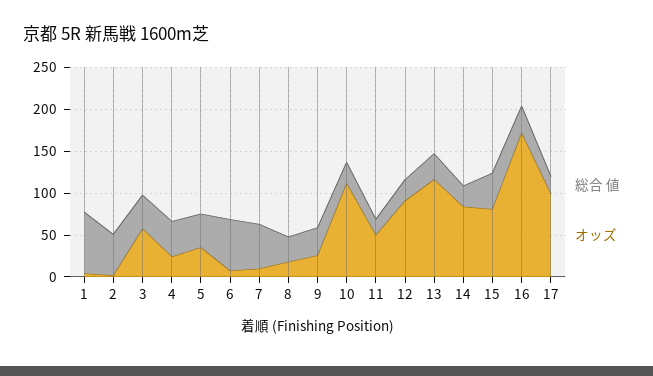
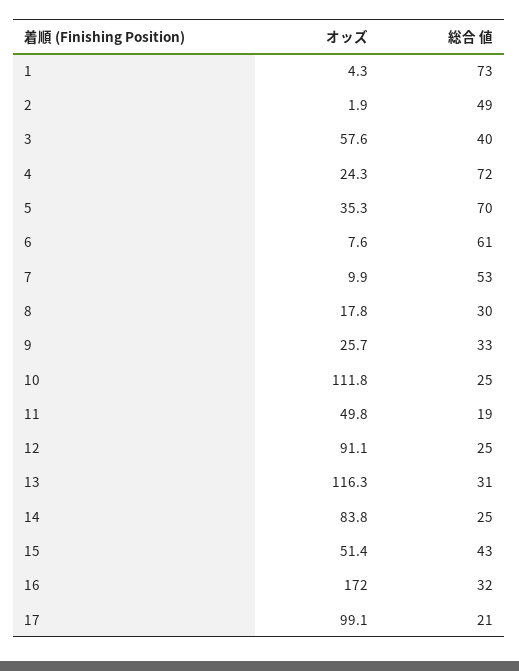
  {
    "総合 値": {
      "1": 73,
      "2": 49,
      "3": 40,
-     "4": 40,
+     "4": 72,
-     "5": 40,
+     "5": 70,
      "6": 61,
      "7": 53,
      "8": 30,
      "9": 33,
      "10": 25,
      "11": 19,
      "12": 25,
      "13": 31,
      "14": 25,
      "15": 43,
      "16": 32,
      "17": 21
    },
    "オッズ": {
      "1": 4.3,
      "2": 1.9,
      "3": 57.6,
      "4": 24.3,
      "5": 35.3,
      "6": 7.6,
      "7": 9.9,
      "8": 17.8,
      "9": 25.7,
      "10": 111.8,
      "11": 49.8,
      "12": 91.1,
      "13": 116.3,
      "14": 83.8,
-     "15": 80,
+     "15": 51.4,
      "16": 172,
      "17": 99.1
    }
  }

